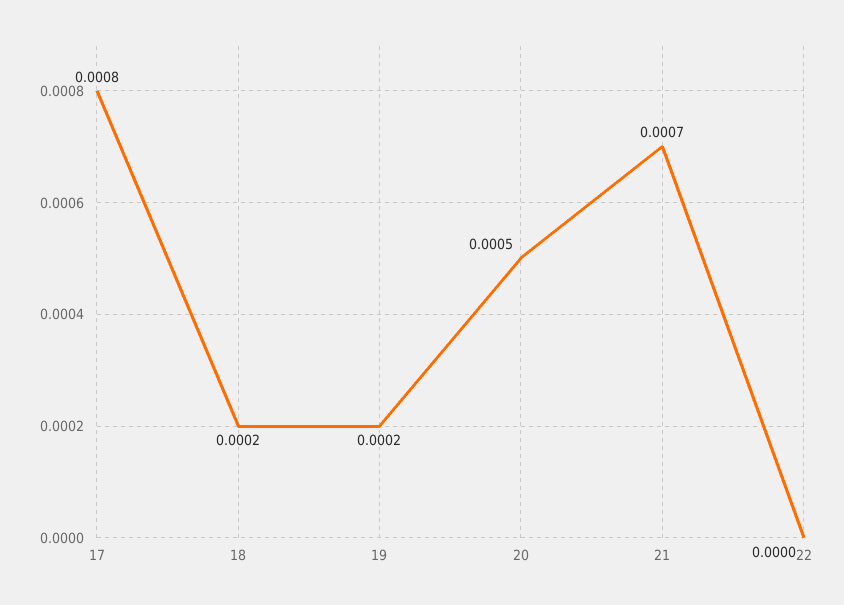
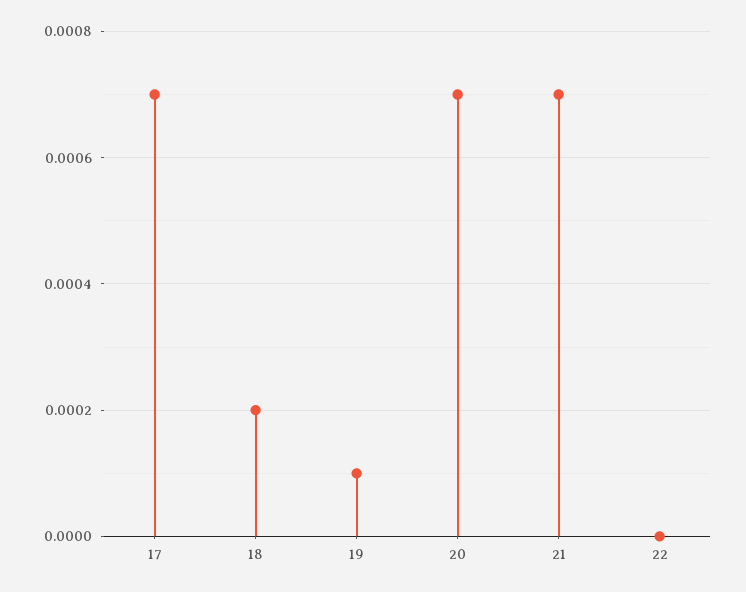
  {
-   "17": 0.0008,
+   "17": 0.0007,
    "18": 0.0002,
-   "19": 0.0002,
+   "19": 0.0001,
-   "20": 0.0005,
+   "20": 0.0007,
    "21": 0.0007,
    "22": 0
  }

